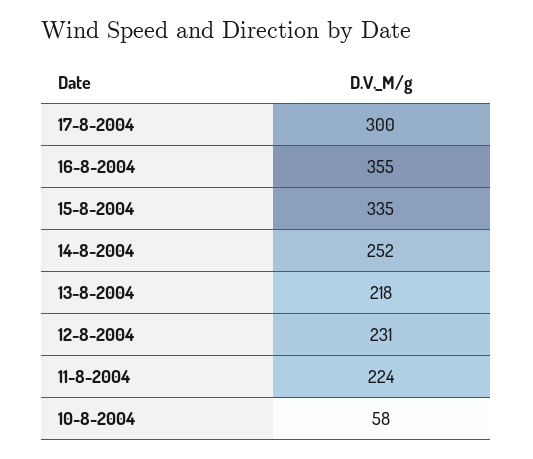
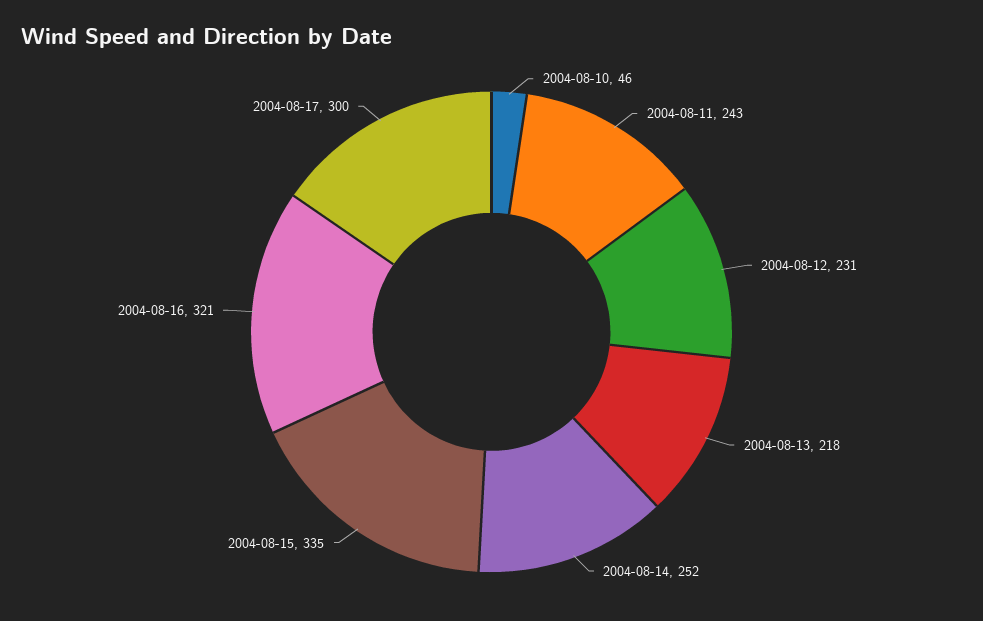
  {
    "17-8-2004": 300,
-   "16-8-2004": 355,
+   "16-8-2004": 321,
    "15-8-2004": 335,
    "14-8-2004": 252,
    "13-8-2004": 218,
    "12-8-2004": 231,
-   "11-8-2004": 224,
+   "11-8-2004": 243,
-   "10-8-2004": 58
+   "10-8-2004": 46
  }

